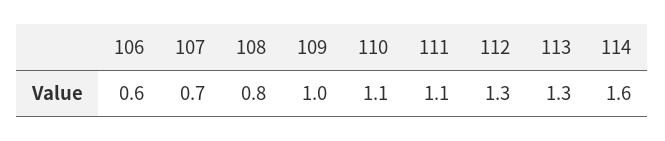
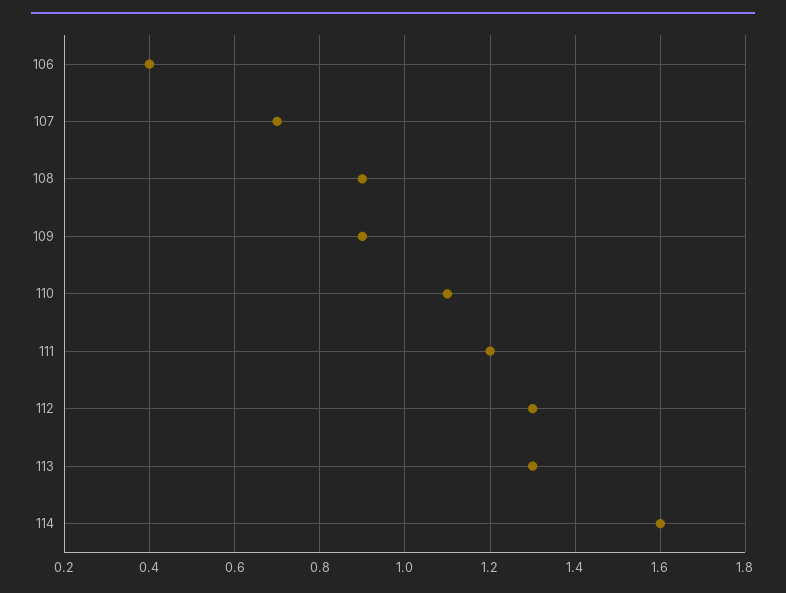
  {
-   "106": 0.6,
+   "106": 0.4,
    "107": 0.7,
-   "108": 0.8,
+   "108": 0.9,
-   "109": 1,
+   "109": 0.9,
    "110": 1.1,
-   "111": 1.1,
+   "111": 1.2,
    "112": 1.3,
    "113": 1.3,
    "114": 1.6
  }

